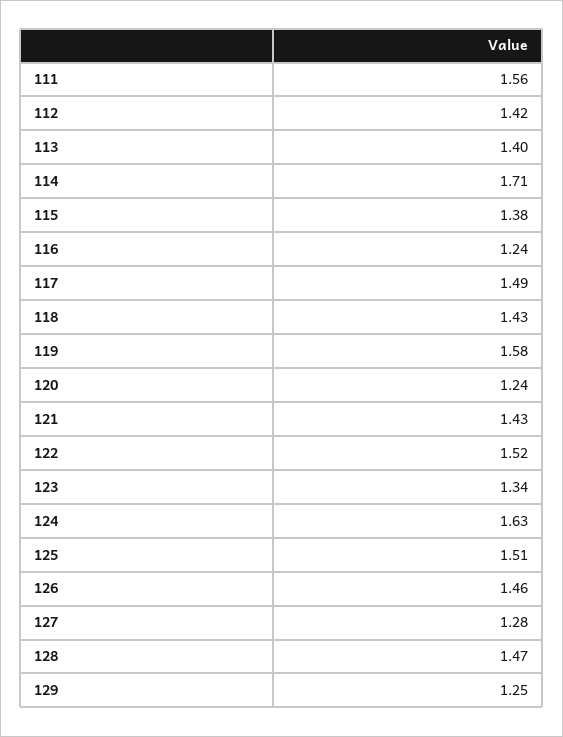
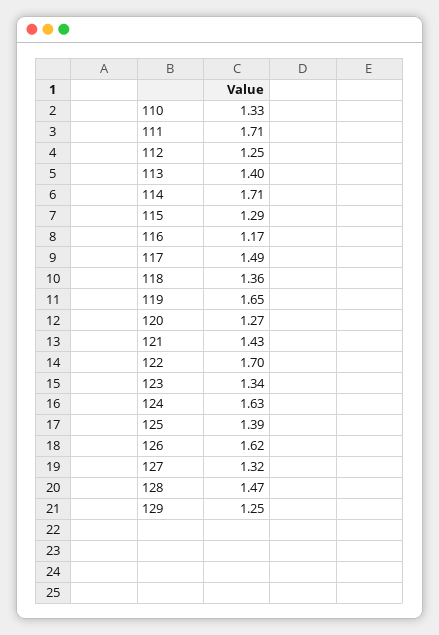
  {
-   "111": 1.56,
+   "111": 1.71,
-   "112": 1.42,
+   "112": 1.25,
    "113": 1.4,
    "114": 1.71,
-   "115": 1.38,
+   "115": 1.29,
-   "116": 1.24,
+   "116": 1.17,
    "117": 1.49,
-   "118": 1.43,
+   "118": 1.36,
-   "119": 1.58,
+   "119": 1.65,
-   "120": 1.24,
+   "120": 1.27,
    "121": 1.43,
-   "122": 1.52,
+   "122": 1.7,
    "123": 1.34,
    "124": 1.63,
-   "125": 1.51,
+   "125": 1.39,
-   "126": 1.46,
+   "126": 1.62,
-   "127": 1.28,
+   "127": 1.32,
    "128": 1.47,
-   "129": 1.25
+   "129": 1.25,
+   "110": 1.33
  }

